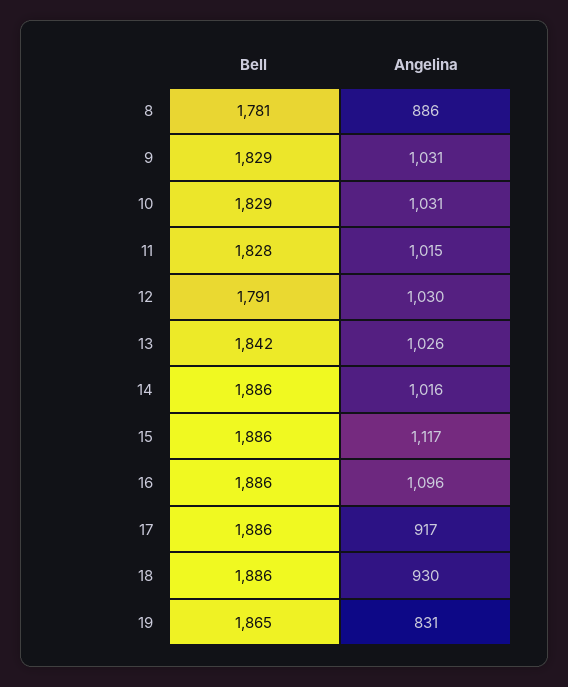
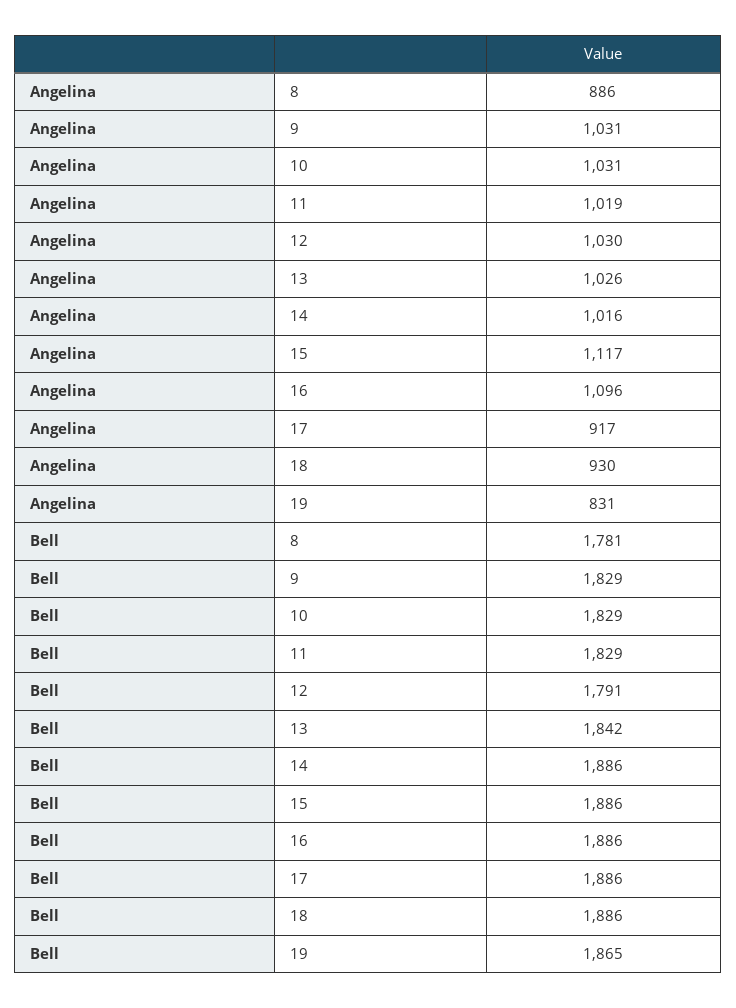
  {
    "Bell": {
      "8": 1781,
      "9": 1829,
      "10": 1829,
-     "11": 1828,
+     "11": 1829,
      "12": 1791,
      "13": 1842,
      "14": 1886,
      "15": 1886,
      "16": 1886,
      "17": 1886,
      "18": 1886,
      "19": 1865
    },
    "Angelina": {
      "8": 886,
      "9": 1031,
      "10": 1031,
-     "11": 1015,
+     "11": 1019,
      "12": 1030,
      "13": 1026,
      "14": 1016,
      "15": 1117,
      "16": 1096,
      "17": 917,
      "18": 930,
      "19": 831
    }
  }

